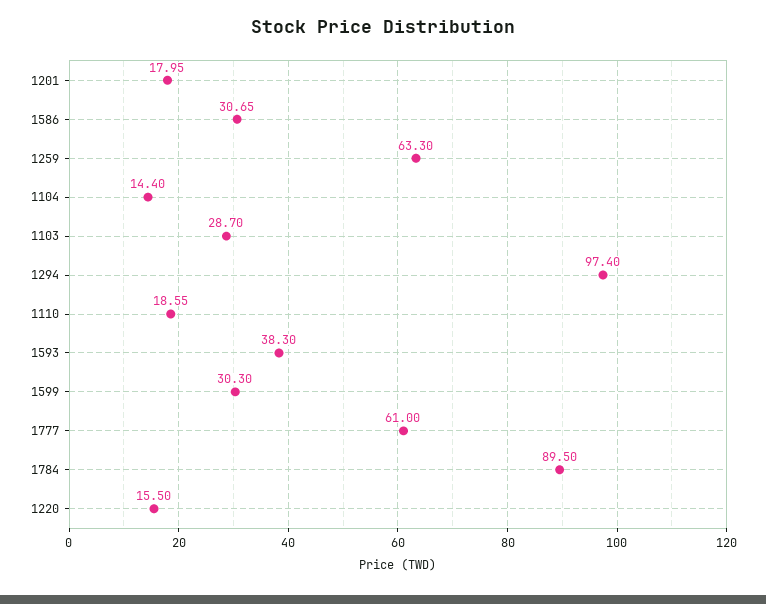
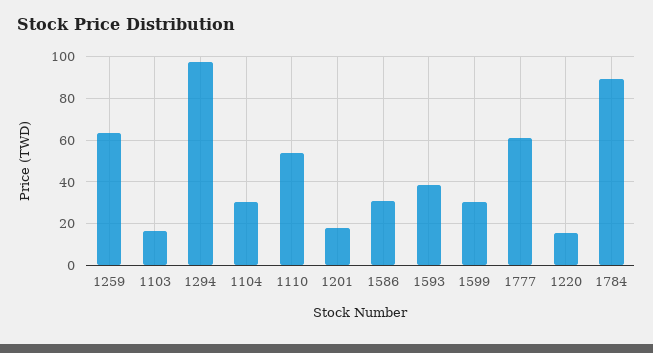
  {
    "1201": 17.95,
    "1586": 30.65,
    "1259": 63.3,
-   "1104": 14.4,
+   "1104": 30,
-   "1103": 28.7,
+   "1103": 15,
    "1294": 97.4,
-   "1110": 18.55,
+   "1110": 55,
    "1593": 38.3,
    "1599": 30.3,
    "1777": 61,
    "1784": 89.5,
    "1220": 15.5
  }

